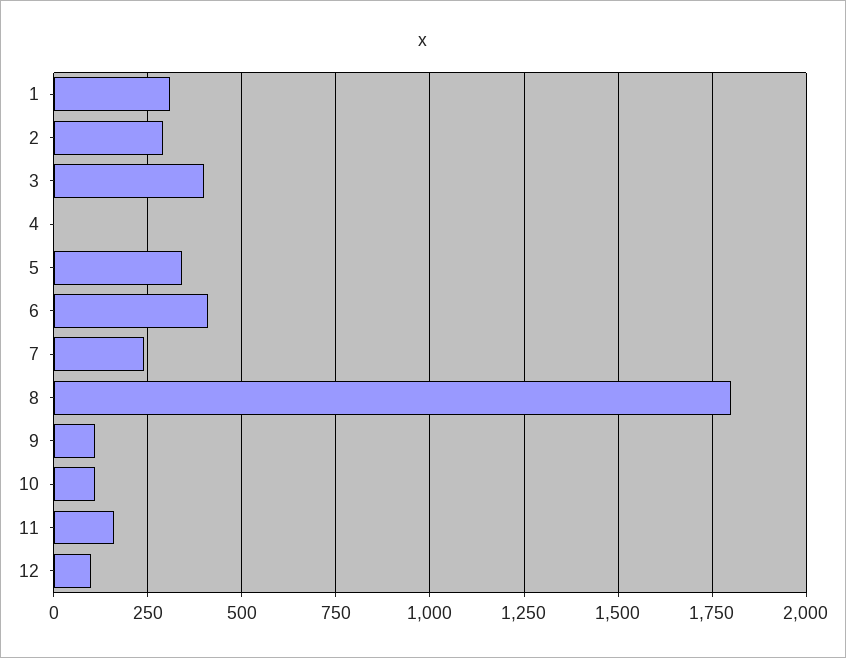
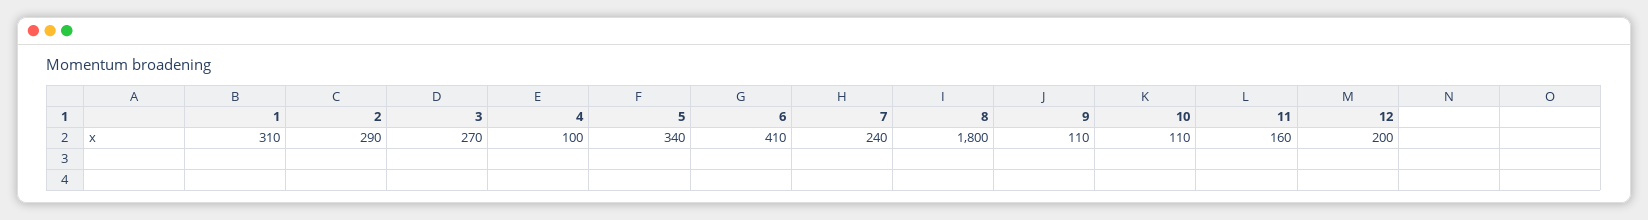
  {
    "1": 310,
    "2": 290,
-   "3": 400,
+   "3": 270,
-   "4": 0,
+   "4": 100,
    "5": 340,
    "6": 410,
    "7": 240,
    "8": 1800,
    "9": 110,
    "10": 110,
    "11": 160,
-   "12": 100
+   "12": 200
  }

